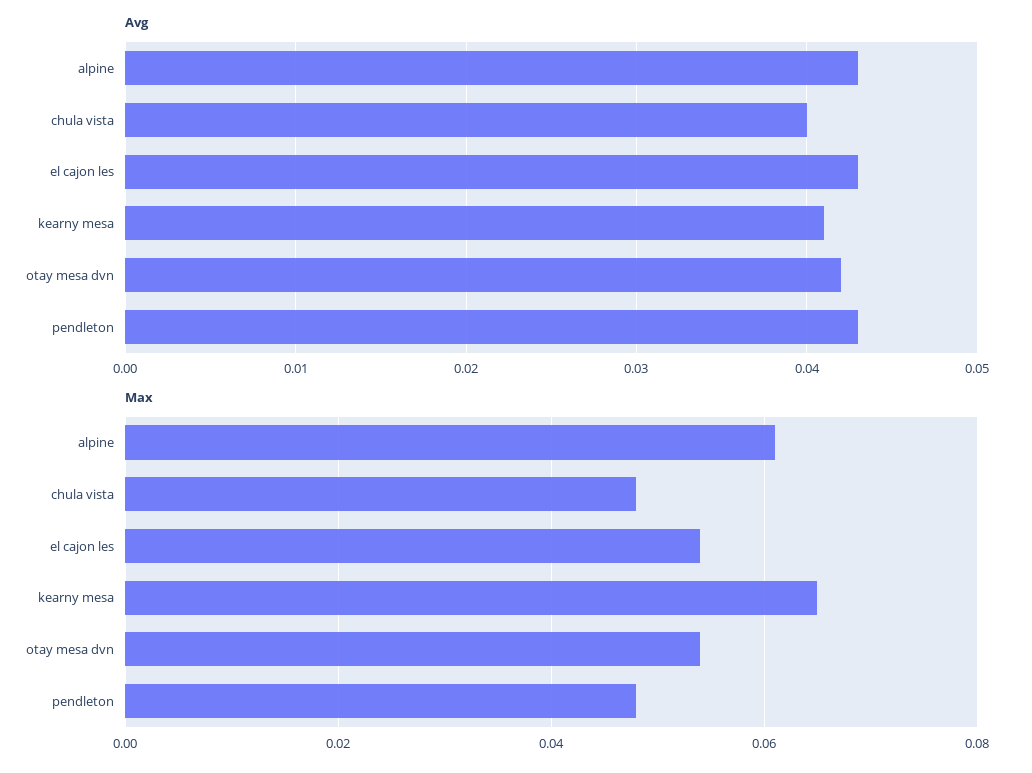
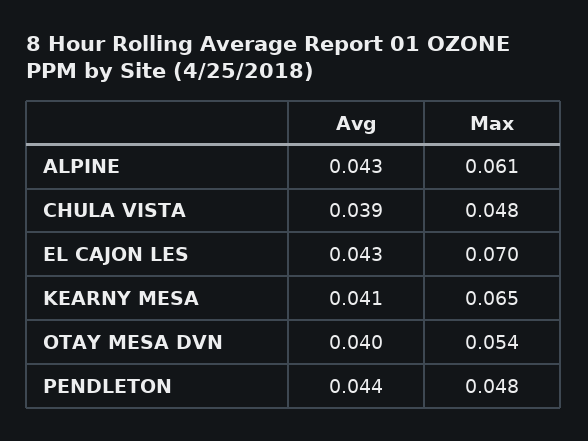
  {
    "Avg": {
      "alpine": 0.043,
-     "chula vista": 0.04,
+     "chula vista": 0.039,
      "el cajon les": 0.043,
      "kearny mesa": 0.041,
-     "otay mesa dvn": 0.042,
+     "otay mesa dvn": 0.04,
-     "pendleton": 0.043
+     "pendleton": 0.044
    },
    "Max": {
      "alpine": 0.061,
      "chula vista": 0.048,
-     "el cajon les": 0.055,
+     "el cajon les": 0.07,
      "kearny mesa": 0.065,
      "otay mesa dvn": 0.054,
      "pendleton": 0.048
    }
  }

